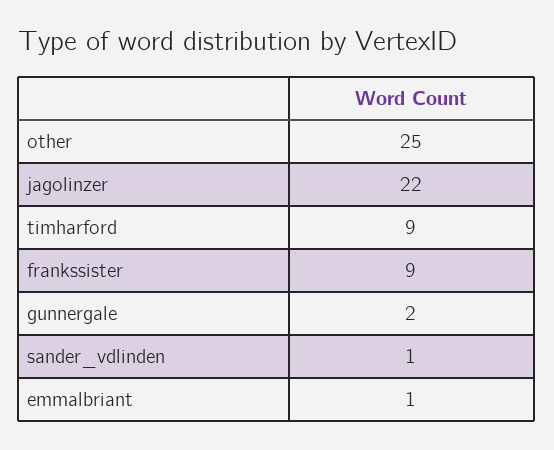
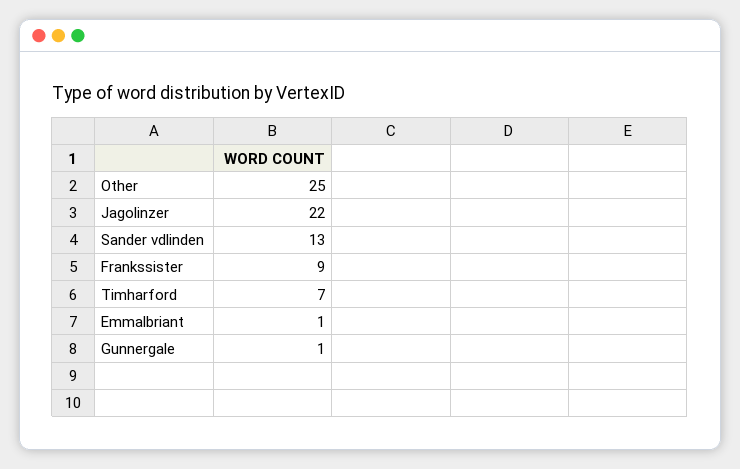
  {
    "other": 25,
    "jagolinzer": 22,
-   "timharford": 9,
+   "timharford": 7,
    "frankssister": 9,
-   "gunnergale": 2,
+   "gunnergale": 1,
-   "sander_vdlinden": 1,
+   "sander_vdlinden": 13,
    "emmalbriant": 1
  }

